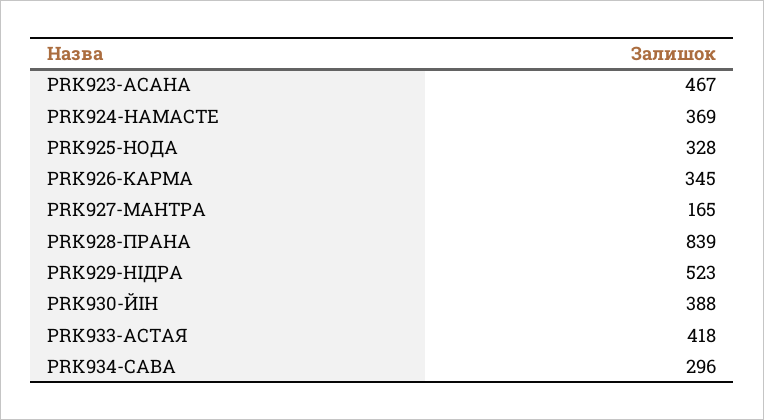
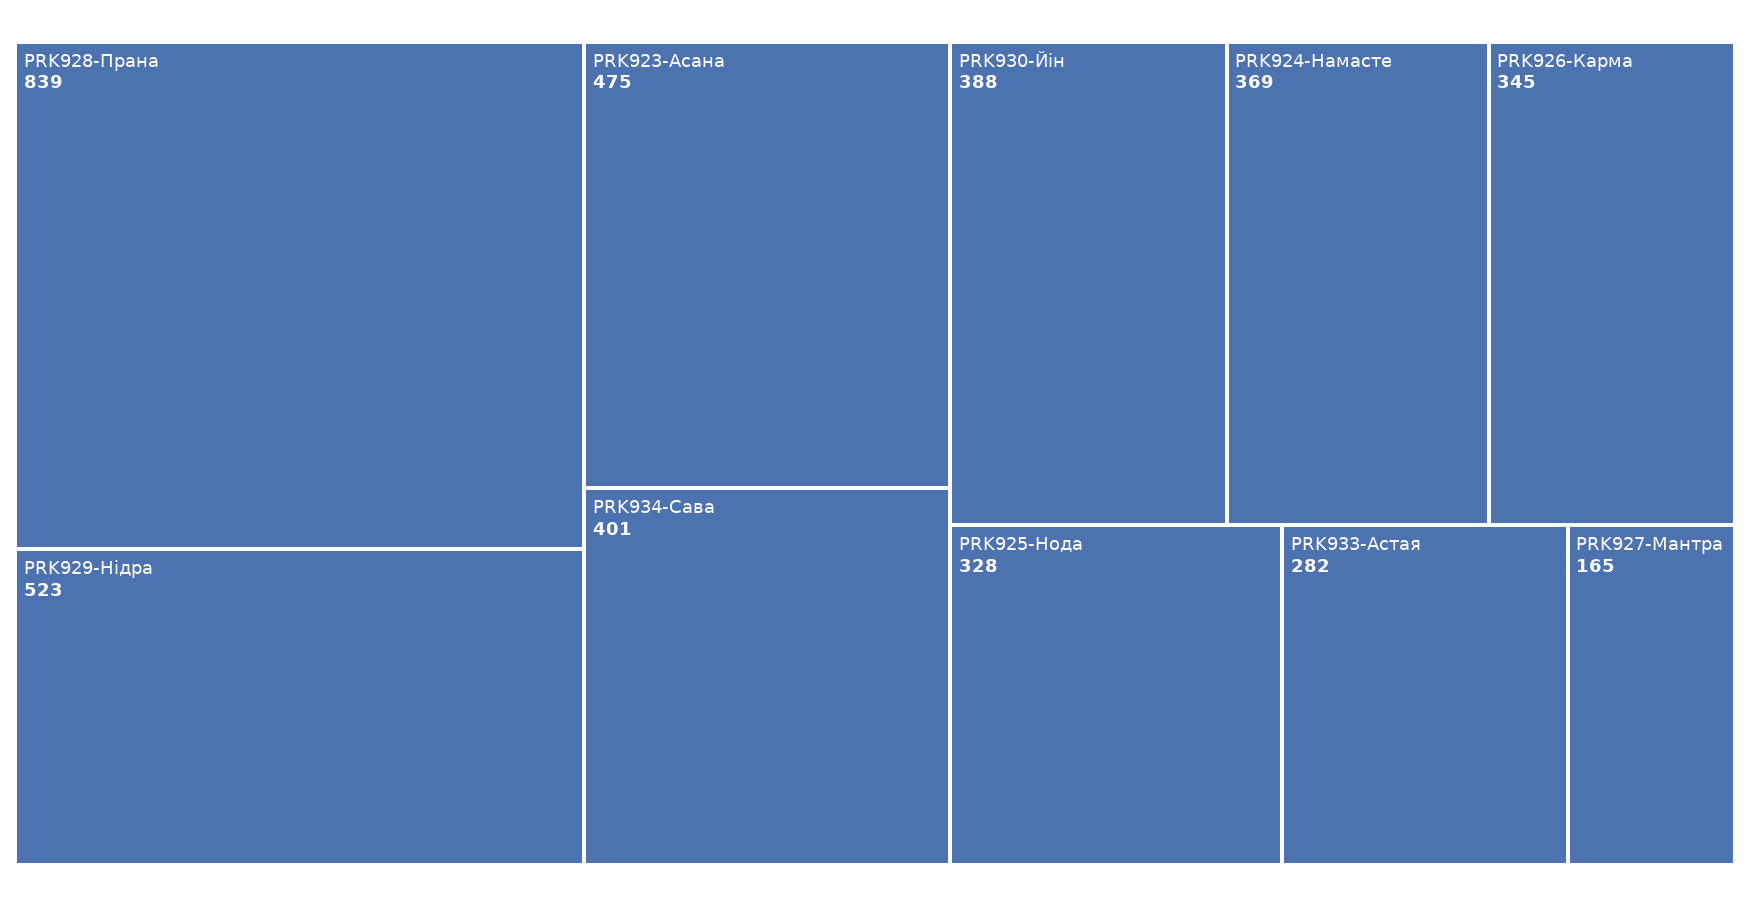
  {
-   "PRK923-АСАНА": 467,
+   "PRK923-АСАНА": 475,
    "PRK924-НАМАСТЕ": 369,
    "PRK925-НОДА": 328,
    "PRK926-КАРМА": 345,
    "PRK927-МАНТРА": 165,
    "PRK928-ПРАНА": 839,
    "PRK929-НІДРА": 523,
    "PRK930-ЙІН": 388,
-   "PRK933-АСТАЯ": 418,
+   "PRK933-АСТАЯ": 282,
-   "PRK934-САВА": 296
+   "PRK934-САВА": 401
  }

